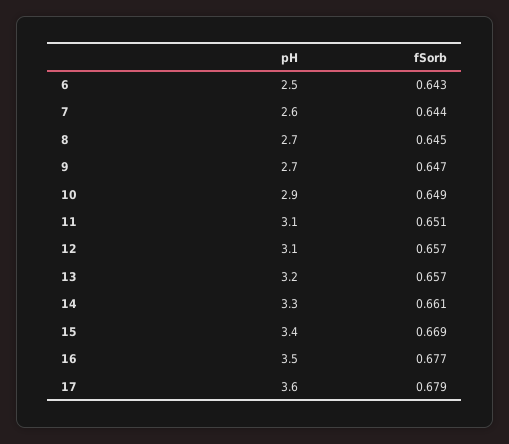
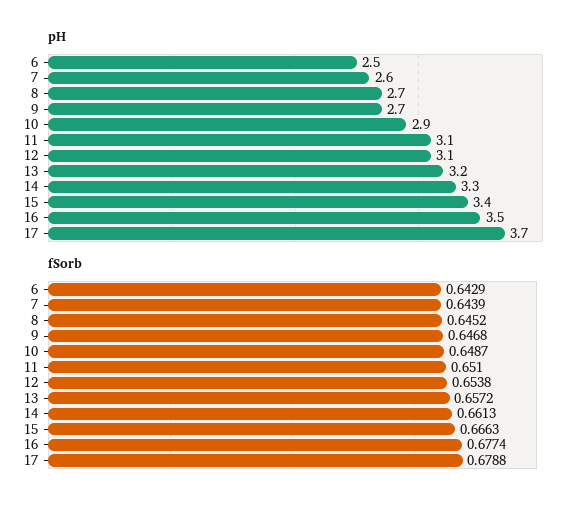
  {
    "pH": {
      "6": 2.5,
      "7": 2.6,
      "8": 2.7,
      "9": 2.7,
      "10": 2.9,
      "11": 3.1,
      "12": 3.1,
      "13": 3.2,
      "14": 3.3,
      "15": 3.4,
      "16": 3.5,
-     "17": 3.6
+     "17": 3.7
    },
    "fSorb": {
      "6": 0.6429,
      "7": 0.6439,
      "8": 0.6452,
      "9": 0.6468,
      "10": 0.6487,
      "11": 0.651,
-     "12": 0.657,
+     "12": 0.6538,
      "13": 0.6572,
      "14": 0.6613,
-     "15": 0.669,
+     "15": 0.6663,
      "16": 0.6774,
      "17": 0.6788
    }
  }

